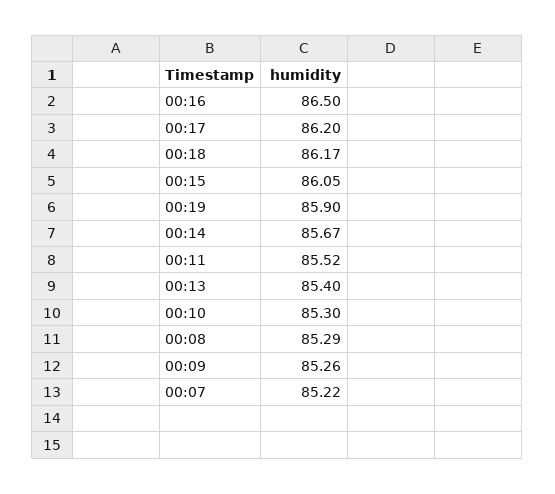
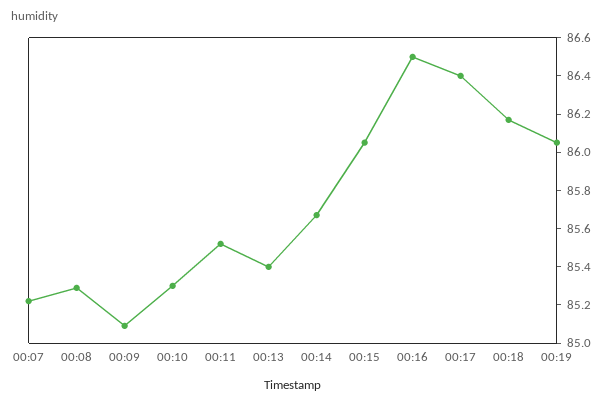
  {
    "00:16": 86.5,
-   "00:17": 86.2,
+   "00:17": 86.4,
    "00:18": 86.17,
    "00:15": 86.05,
-   "00:19": 85.9,
+   "00:19": 86.05,
    "00:14": 85.67,
    "00:11": 85.52,
    "00:13": 85.4,
    "00:10": 85.3,
    "00:08": 85.29,
-   "00:09": 85.26,
+   "00:09": 85.1,
    "00:07": 85.22
  }

